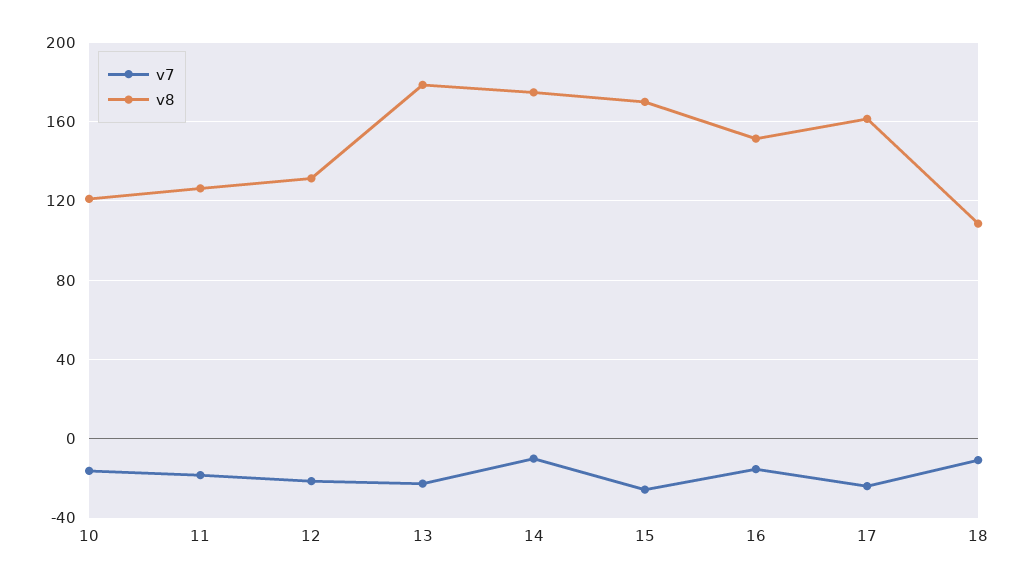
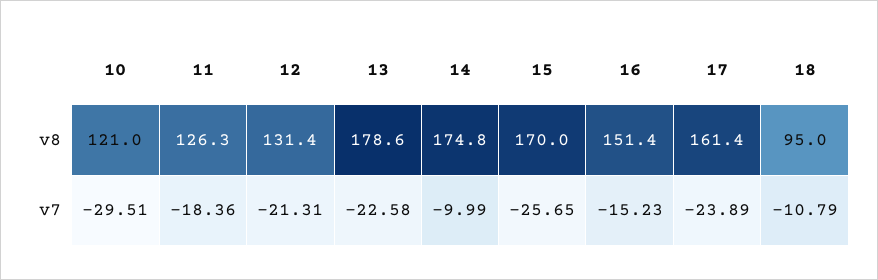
  {
    "v7": {
-     "10": -15,
+     "10": -29.51,
      "11": -18.36,
      "12": -21.31,
      "13": -22.58,
      "14": -9.99,
      "15": -25.65,
      "16": -15.23,
      "17": -23.89,
      "18": -10.79
    },
    "v8": {
      "10": 121,
      "11": 126.3,
      "12": 131.4,
      "13": 178.6,
      "14": 174.8,
      "15": 170,
      "16": 151.4,
      "17": 161.4,
-     "18": 110
+     "18": 95
    }
  }

